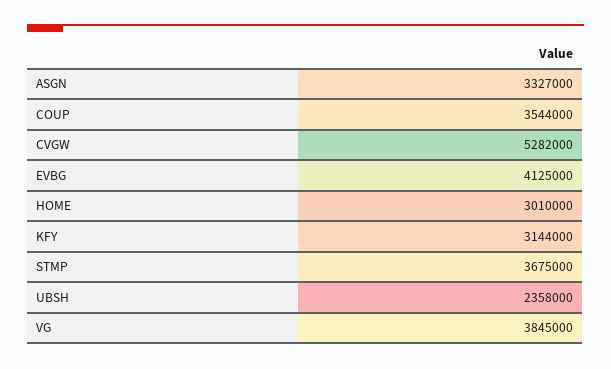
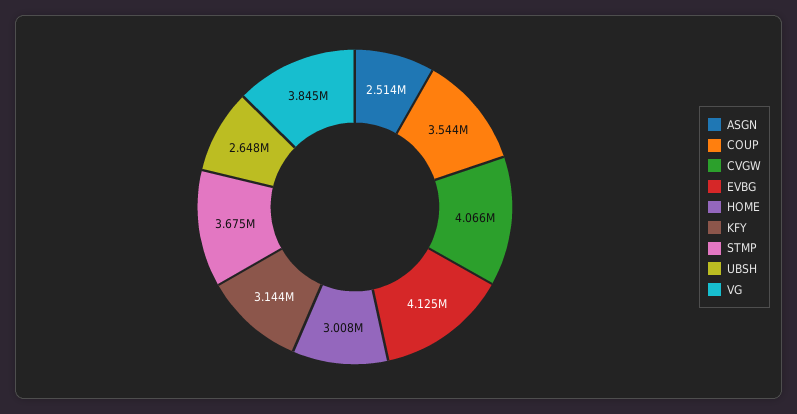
  {
-   "ASGN": 3327000,
+   "ASGN": 2514000,
    "COUP": 3544000,
-   "CVGW": 5282000,
+   "CVGW": 4066000,
    "EVBG": 4125000,
-   "HOME": 3010000,
+   "HOME": 3008000,
    "KFY": 3144000,
    "STMP": 3675000,
-   "UBSH": 2358000,
+   "UBSH": 2648000,
    "VG": 3845000
  }

